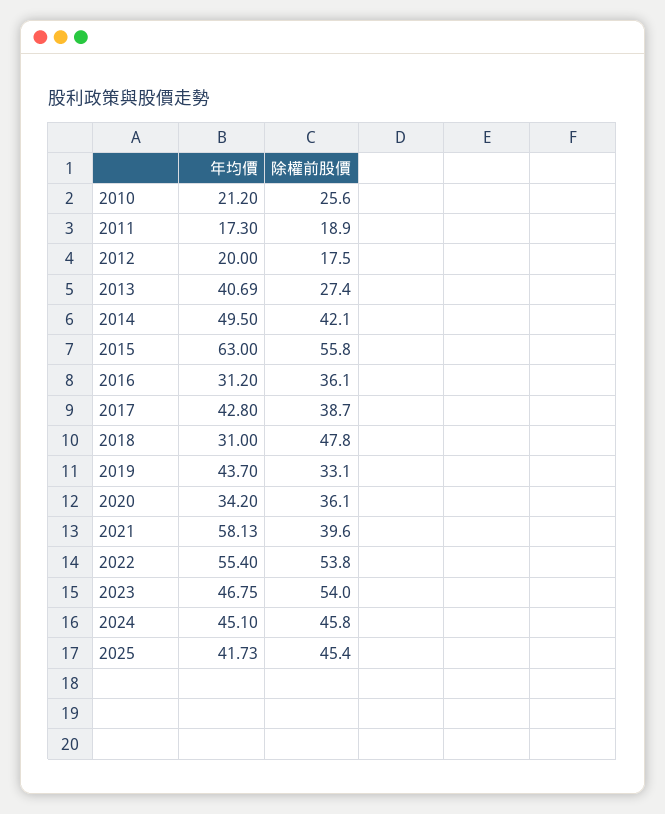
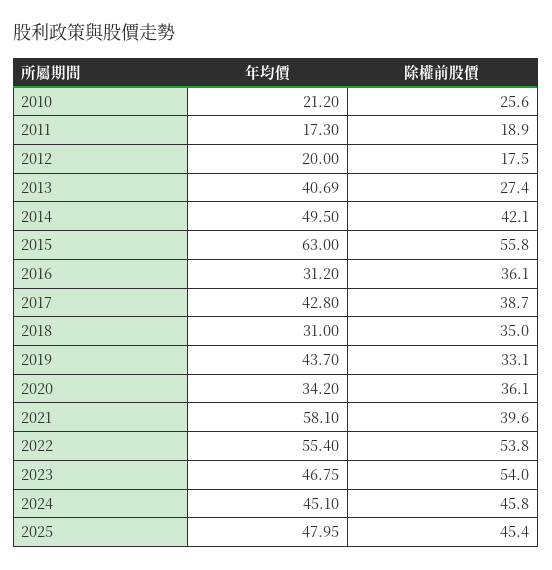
  {
    "年均價": {
      "2010": 21.2,
      "2011": 17.3,
      "2012": 20,
      "2013": 40.69,
      "2014": 49.5,
      "2015": 63,
      "2016": 31.2,
      "2017": 42.8,
      "2018": 31,
      "2019": 43.7,
      "2020": 34.2,
-     "2021": 58.13,
+     "2021": 58.1,
      "2022": 55.4,
      "2023": 46.75,
      "2024": 45.1,
-     "2025": 41.73
+     "2025": 47.95
    },
    "除權前股價": {
      "2010": 25.6,
      "2011": 18.9,
      "2012": 17.5,
      "2013": 27.4,
      "2014": 42.1,
      "2015": 55.8,
      "2016": 36.1,
      "2017": 38.7,
-     "2018": 47.8,
+     "2018": 35,
      "2019": 33.1,
      "2020": 36.1,
      "2021": 39.6,
      "2022": 53.8,
      "2023": 54,
      "2024": 45.8,
      "2025": 45.4
    }
  }

